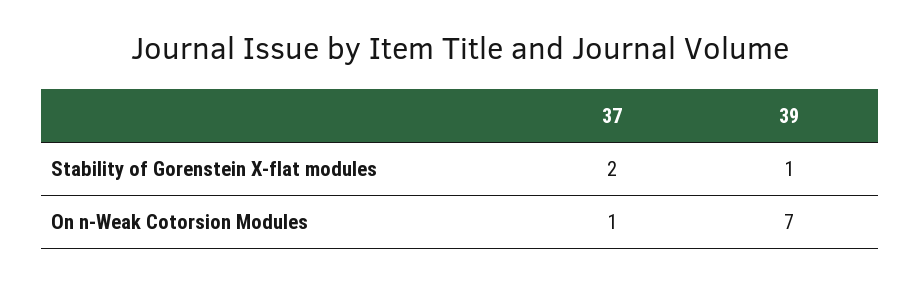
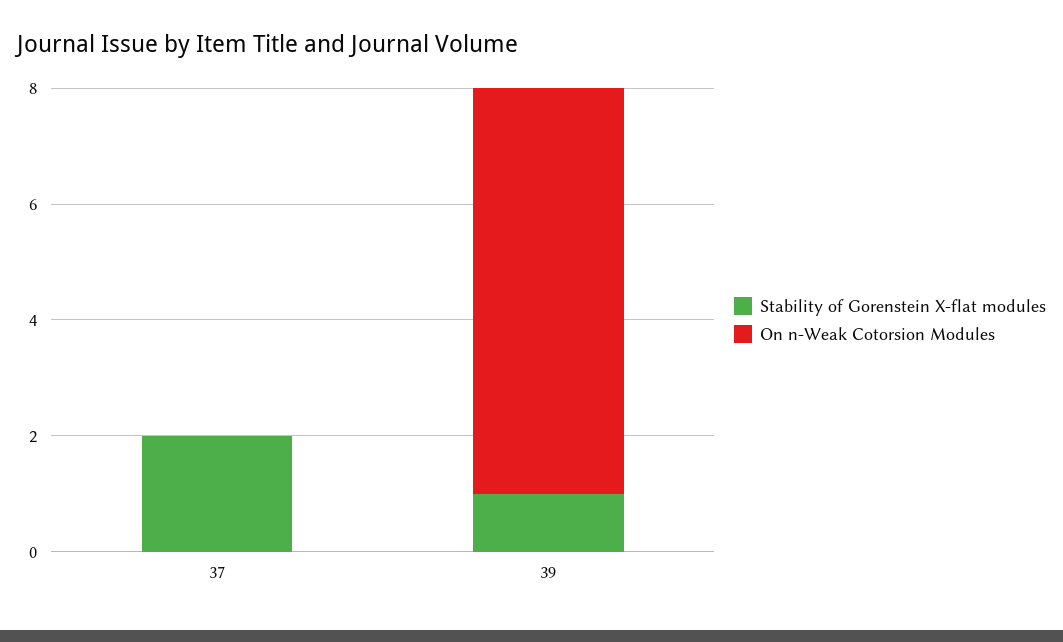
  {
    "Stability of Gorenstein X-flat modules": {
      "37": 2,
      "39": 1
    },
    "On n-Weak Cotorsion Modules": {
-     "37": 1,
+     "37": 0,
      "39": 7
    }
  }

